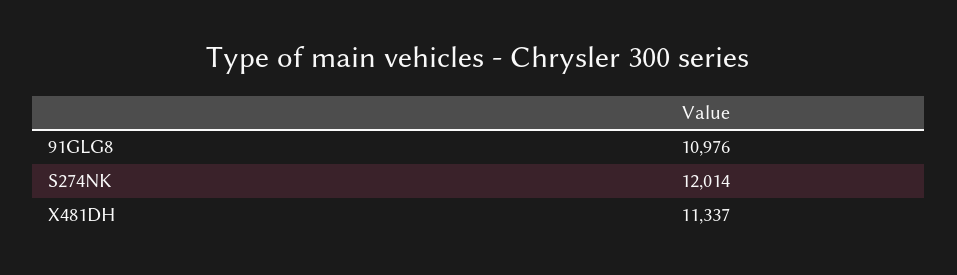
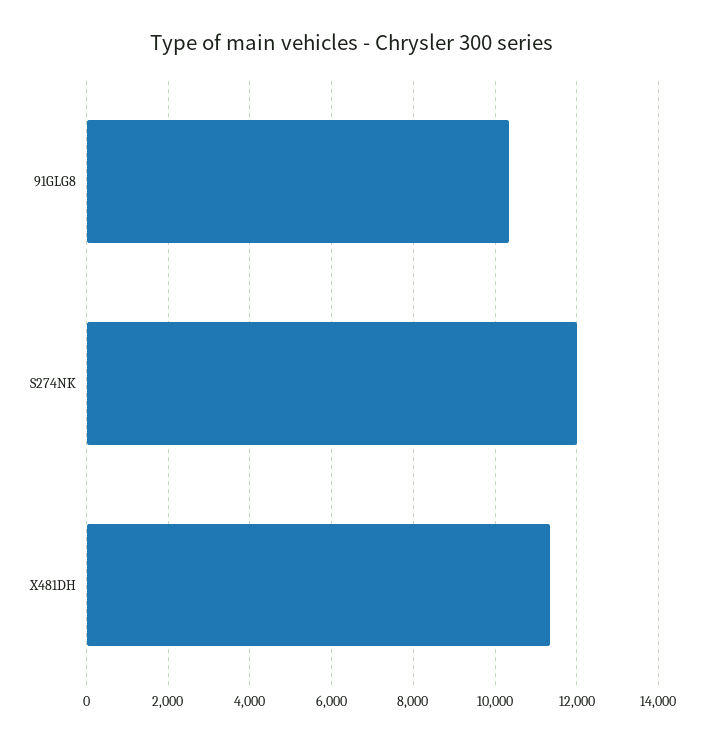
  {
-   "91GLG8": 10976,
+   "91GLG8": 10400,
    "S274NK": 12014,
    "X481DH": 11337
  }

